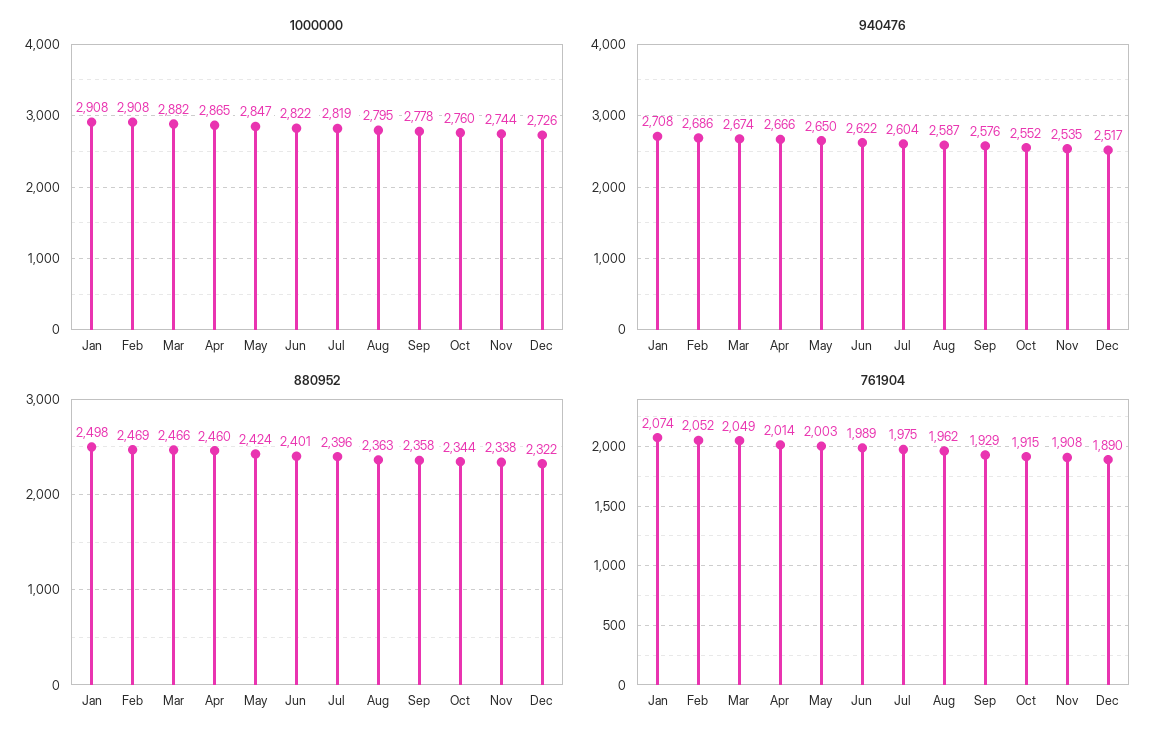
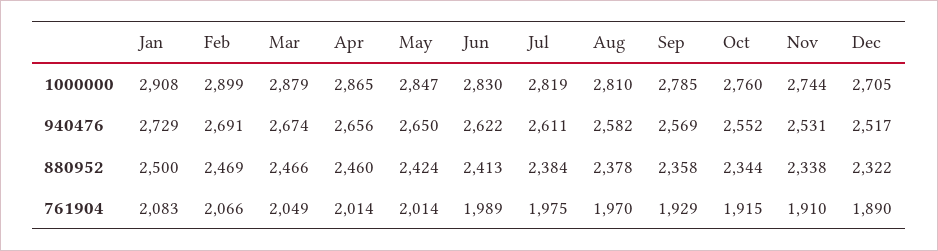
  {
    "1000000": {
      "Jan": 2908,
-     "Feb": 2908,
+     "Feb": 2899,
-     "Mar": 2882,
+     "Mar": 2879,
      "Apr": 2865,
      "May": 2847,
-     "Jun": 2822,
+     "Jun": 2830,
      "Jul": 2819,
-     "Aug": 2795,
+     "Aug": 2810,
-     "Sep": 2778,
+     "Sep": 2785,
      "Oct": 2760,
      "Nov": 2744,
-     "Dec": 2726
+     "Dec": 2705
    },
    "940476": {
-     "Jan": 2708,
+     "Jan": 2729,
-     "Feb": 2686,
+     "Feb": 2691,
      "Mar": 2674,
-     "Apr": 2666,
+     "Apr": 2656,
      "May": 2650,
      "Jun": 2622,
-     "Jul": 2604,
+     "Jul": 2611,
-     "Aug": 2587,
+     "Aug": 2582,
-     "Sep": 2576,
+     "Sep": 2569,
      "Oct": 2552,
-     "Nov": 2535,
+     "Nov": 2531,
      "Dec": 2517
    },
    "880952": {
-     "Jan": 2498,
+     "Jan": 2500,
      "Feb": 2469,
      "Mar": 2466,
      "Apr": 2460,
      "May": 2424,
-     "Jun": 2401,
+     "Jun": 2413,
-     "Jul": 2396,
+     "Jul": 2384,
-     "Aug": 2363,
+     "Aug": 2378,
      "Sep": 2358,
      "Oct": 2344,
      "Nov": 2338,
      "Dec": 2322
    },
    "761904": {
-     "Jan": 2074,
+     "Jan": 2083,
-     "Feb": 2052,
+     "Feb": 2066,
      "Mar": 2049,
      "Apr": 2014,
-     "May": 2003,
+     "May": 2014,
      "Jun": 1989,
      "Jul": 1975,
-     "Aug": 1962,
+     "Aug": 1970,
      "Sep": 1929,
      "Oct": 1915,
-     "Nov": 1908,
+     "Nov": 1910,
      "Dec": 1890
    }
  }

